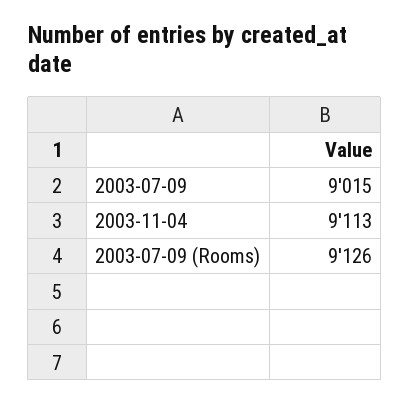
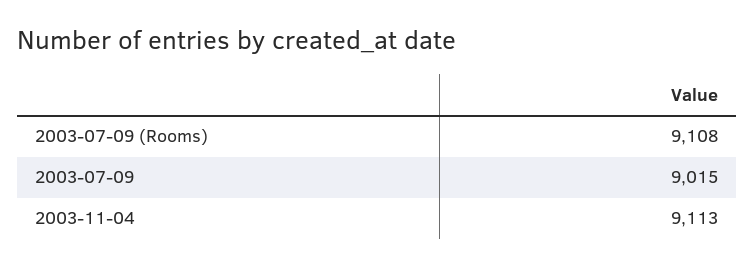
  {
    "2003-07-09": 9015,
    "2003-11-04": 9113,
-   "2003-07-09 (Rooms)": 9126
+   "2003-07-09 (Rooms)": 9108
  }

